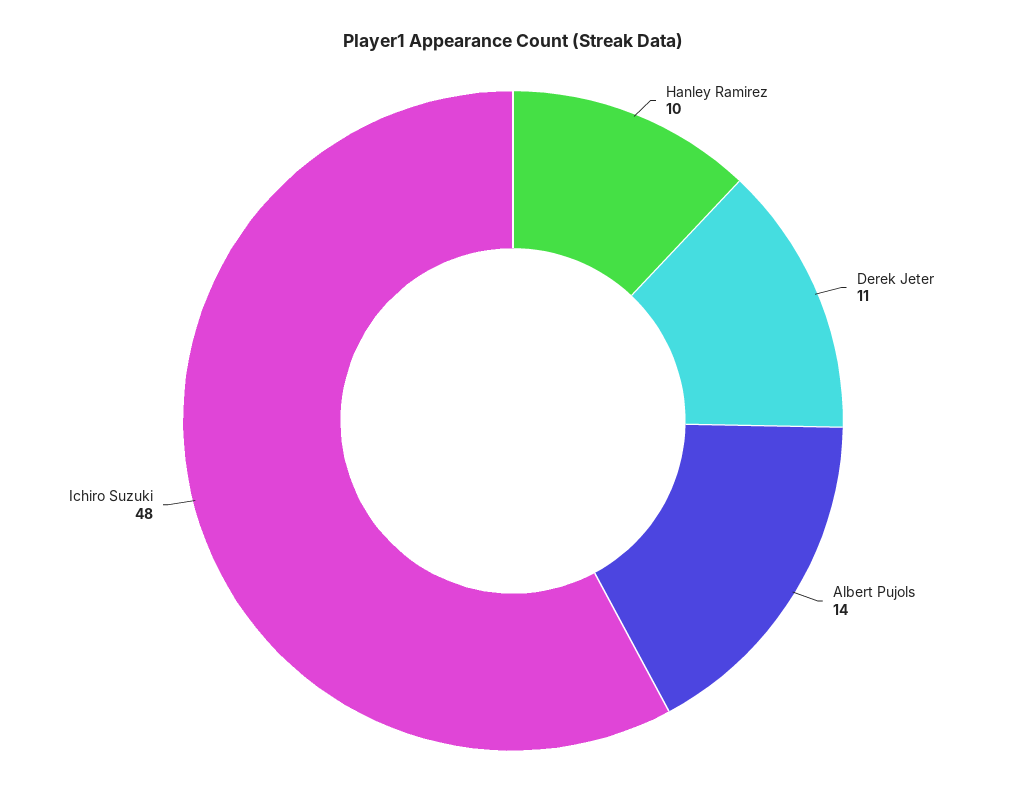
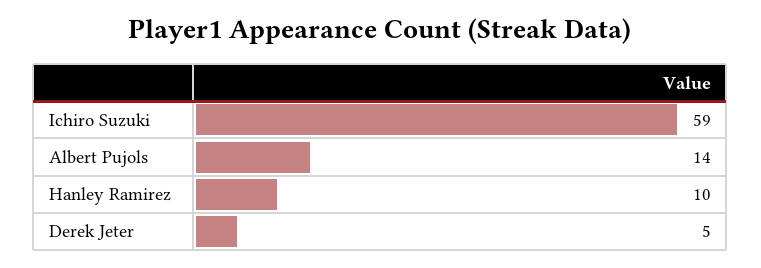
  {
    "Hanley Ramirez": 10,
-   "Derek Jeter": 11,
+   "Derek Jeter": 5,
    "Albert Pujols": 14,
-   "Ichiro Suzuki": 48
+   "Ichiro Suzuki": 59
  }

